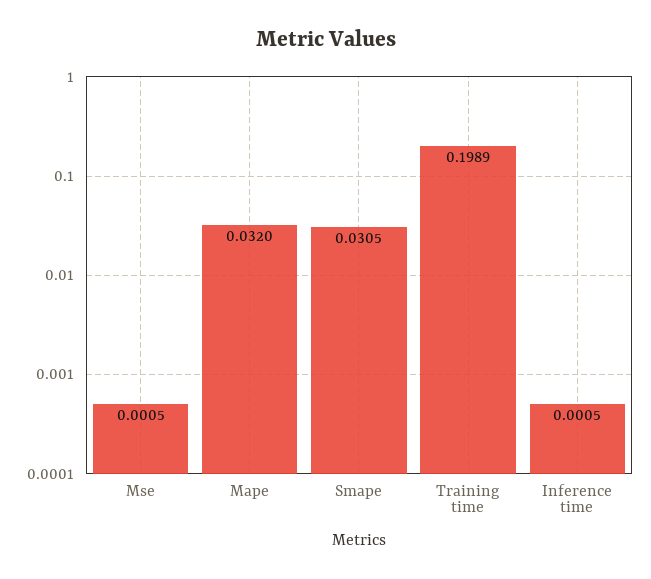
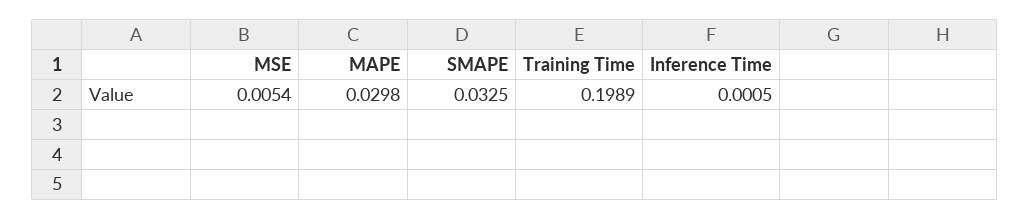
  {
-   "Mse": 0.0005,
+   "Mse": 0.0054,
-   "Mape": 0.032,
+   "Mape": 0.0298,
-   "Smape": 0.0305,
+   "Smape": 0.0325,
    "Training time": 0.1989,
    "Inference time": 0.0005
  }

